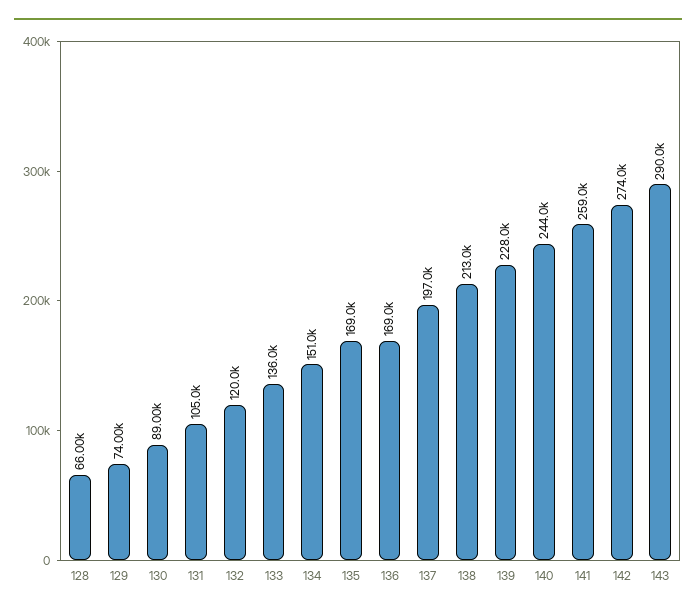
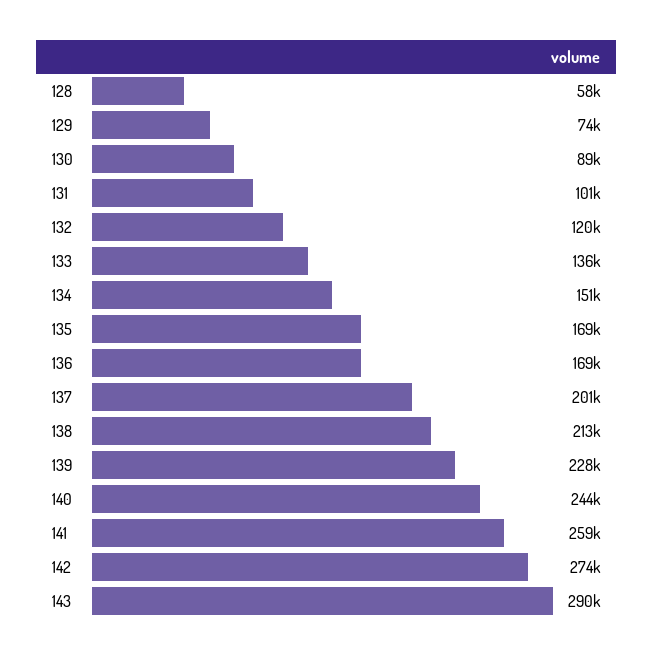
  {
-   "128": 66000,
+   "128": 58000,
    "129": 74000,
    "130": 89000,
-   "131": 105000,
+   "131": 101000,
    "132": 120000,
    "133": 136000,
    "134": 151000,
    "135": 169000,
    "136": 169000,
-   "137": 197000,
+   "137": 201000,
    "138": 213000,
    "139": 228000,
    "140": 244000,
    "141": 259000,
    "142": 274000,
    "143": 290000
  }

